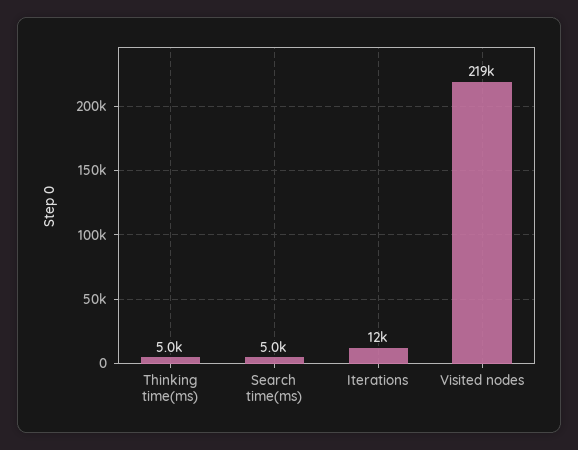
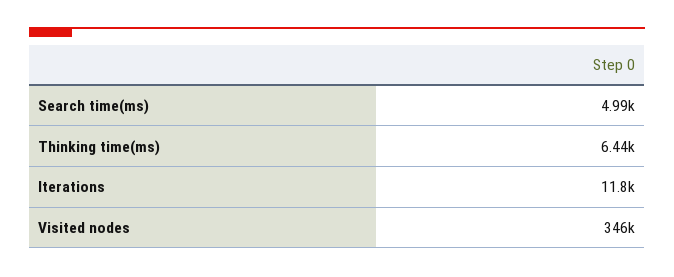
  {
-   "Thinking time(ms)": 5000,
+   "Thinking time(ms)": 6440,
    "Search time(ms)": 4990,
    "Iterations": 11800,
-   "Visited nodes": 219000
+   "Visited nodes": 346000
  }

